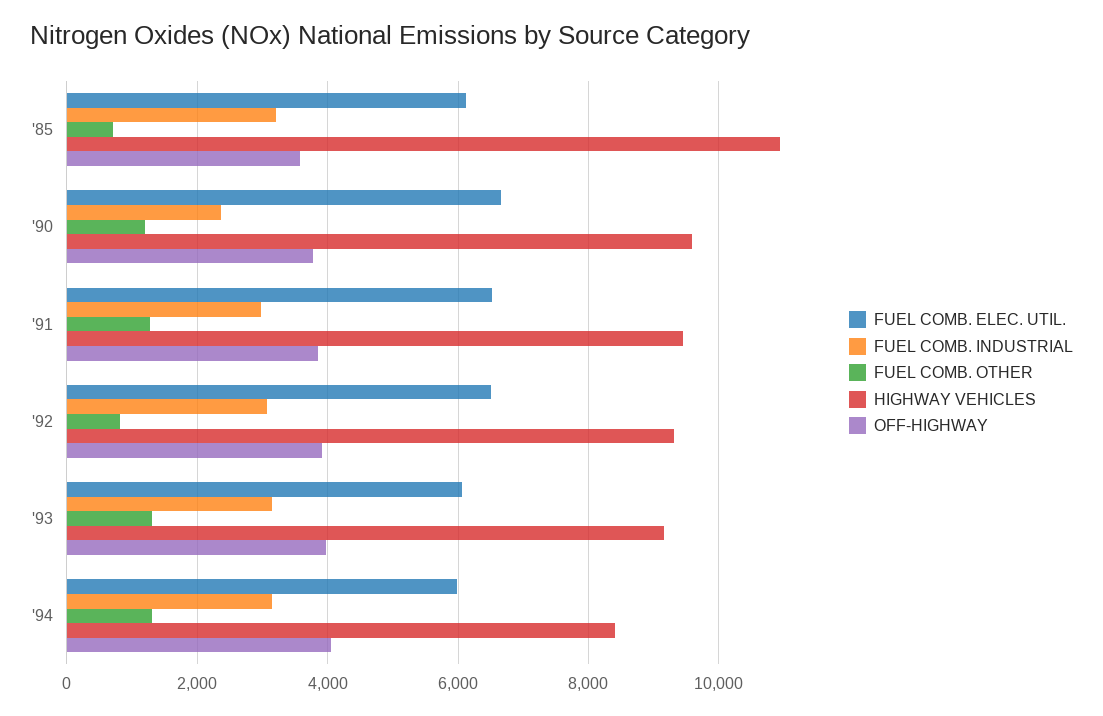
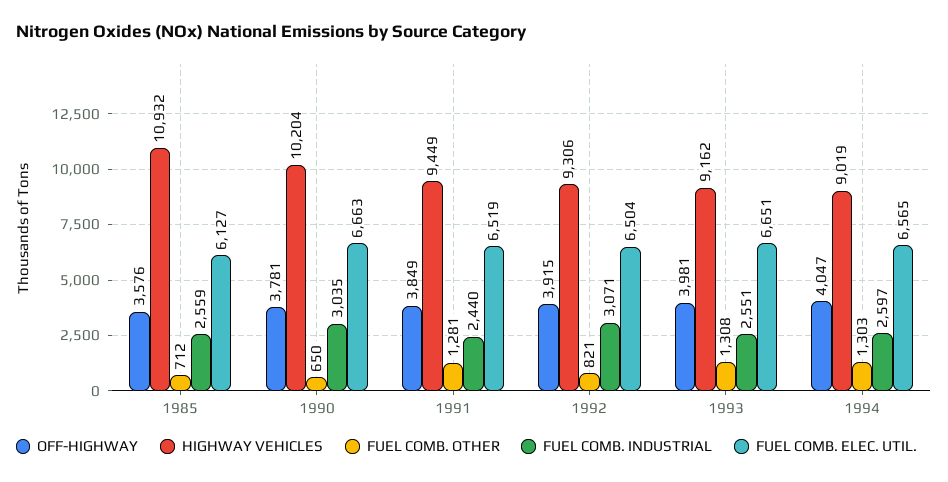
  {
    "FUEL COMB. ELEC. UTIL.": {
      "'85": 6127,
      "'90": 6663,
      "'91": 6519,
      "'92": 6504,
-     "'93": 6000,
+     "'93": 6651,
-     "'94": 6000
+     "'94": 6565
    },
    "FUEL COMB. INDUSTRIAL": {
-     "'85": 3200,
+     "'85": 2559,
-     "'90": 2400,
+     "'90": 3035,
-     "'91": 3000,
+     "'91": 2440,
      "'92": 3071,
-     "'93": 3200,
+     "'93": 2551,
-     "'94": 3200
+     "'94": 2597
    },
    "FUEL COMB. OTHER": {
      "'85": 712,
-     "'90": 1200,
+     "'90": 650,
      "'91": 1281,
      "'92": 821,
      "'93": 1308,
      "'94": 1303
    },
    "HIGHWAY VEHICLES": {
      "'85": 10932,
-     "'90": 9600,
+     "'90": 10204,
      "'91": 9449,
      "'92": 9306,
      "'93": 9162,
-     "'94": 8400
+     "'94": 9019
    },
    "OFF-HIGHWAY": {
      "'85": 3576,
      "'90": 3781,
      "'91": 3849,
      "'92": 3915,
      "'93": 3981,
      "'94": 4047
    }
  }

